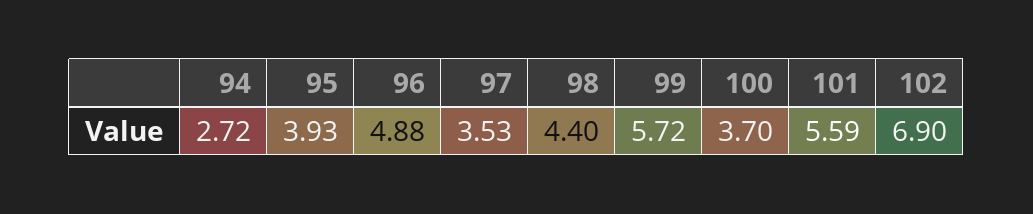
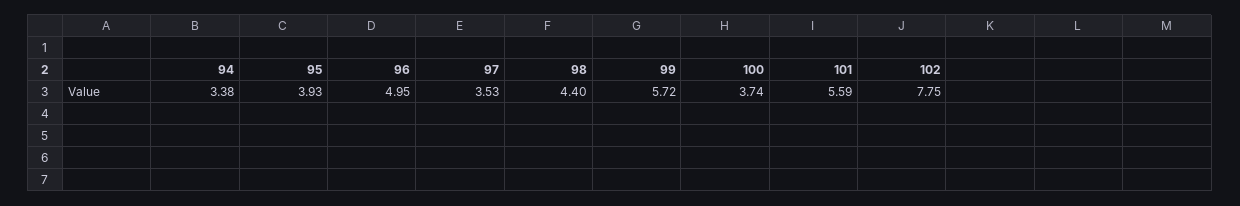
  {
-   "94": 2.72,
+   "94": 3.38,
    "95": 3.93,
-   "96": 4.88,
+   "96": 4.95,
    "97": 3.53,
    "98": 4.4,
    "99": 5.72,
-   "100": 3.7,
+   "100": 3.74,
    "101": 5.59,
-   "102": 6.9
+   "102": 7.75
  }

